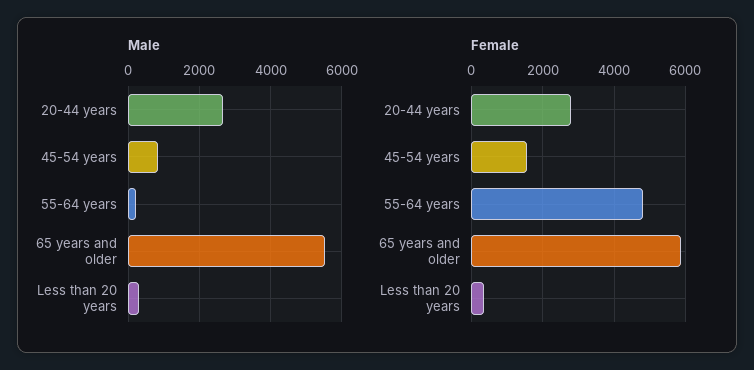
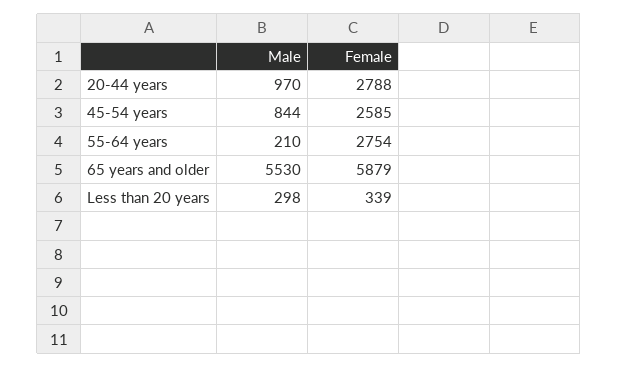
  {
    "Male": {
-     "20-44 years": 2600,
+     "20-44 years": 970,
      "45-54 years": 844,
      "55-64 years": 210,
      "65 years and older": 5530,
      "Less than 20 years": 298
    },
    "Female": {
      "20-44 years": 2788,
-     "45-54 years": 1600,
+     "45-54 years": 2585,
-     "55-64 years": 4800,
+     "55-64 years": 2754,
      "65 years and older": 5879,
      "Less than 20 years": 339
    }
  }

